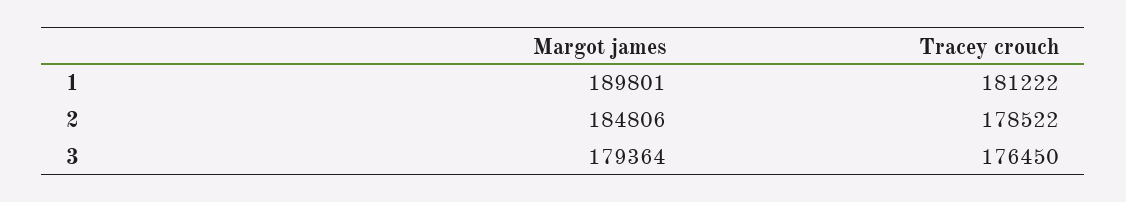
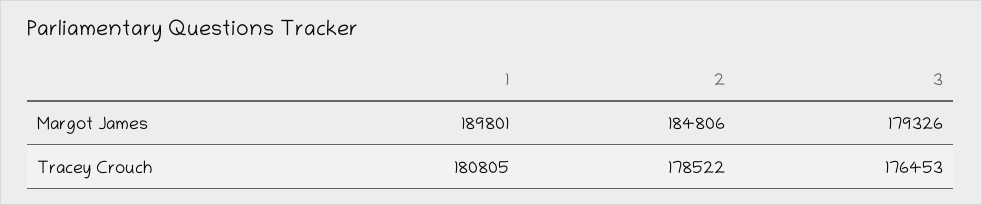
  {
    "Margot james": {
      "1": 189801,
      "2": 184806,
-     "3": 179364
+     "3": 179326
    },
    "Tracey crouch": {
-     "1": 181222,
+     "1": 180805,
      "2": 178522,
-     "3": 176450
+     "3": 176453
    }
  }

